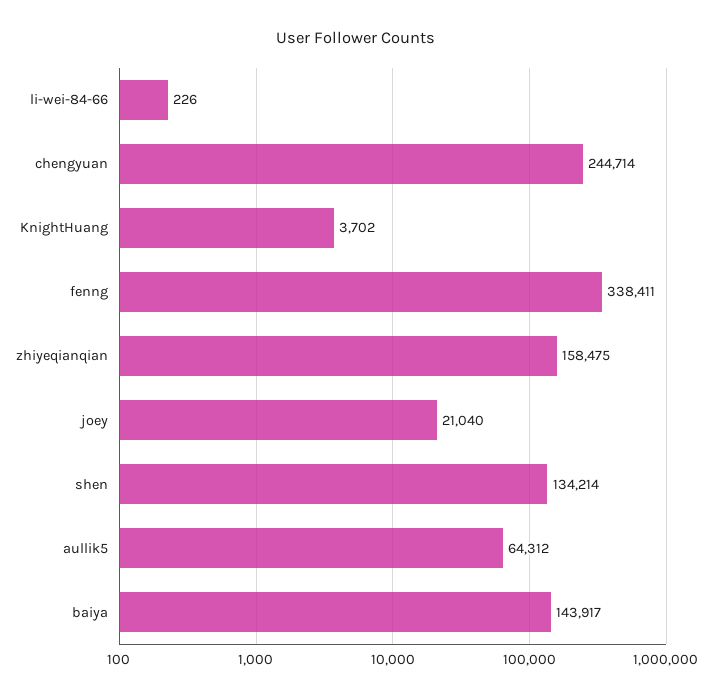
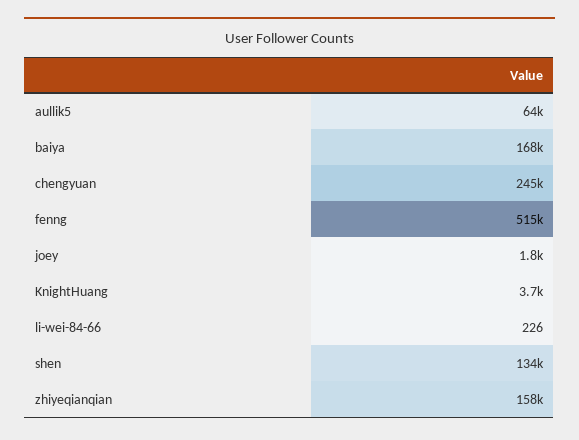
  {
    "li-wei-84-66": 226,
    "chengyuan": 244714,
    "KnightHuang": 3702,
-   "fenng": 338411,
+   "fenng": 515000,
    "zhiyeqianqian": 158475,
-   "joey": 21040,
+   "joey": 1800,
    "shen": 134214,
    "aullik5": 64312,
-   "baiya": 143917
+   "baiya": 168000
  }

